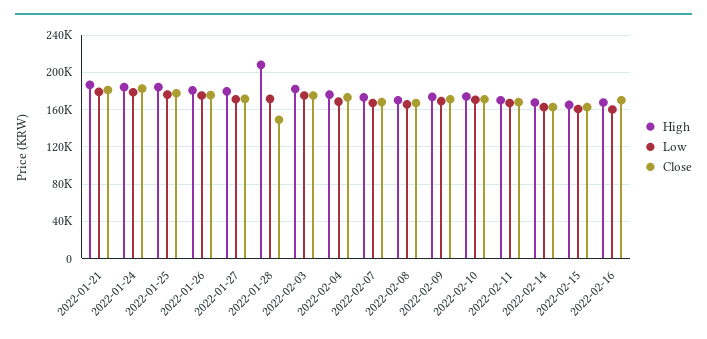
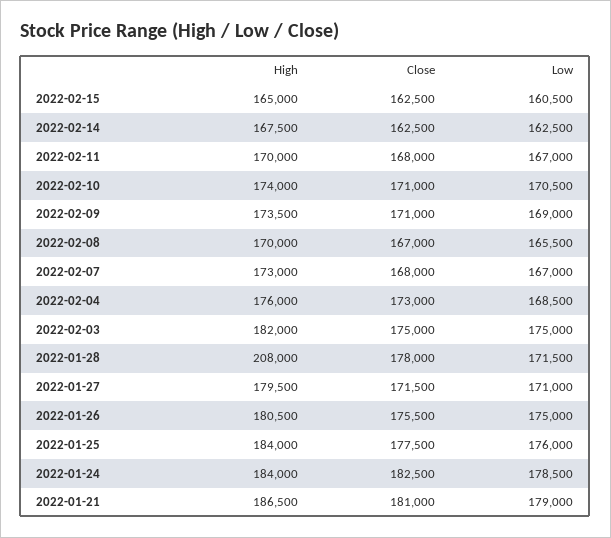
  {
    "High": {
      "2022-01-21": 186500,
      "2022-01-24": 184000,
      "2022-01-25": 184000,
      "2022-01-26": 180500,
      "2022-01-27": 179500,
      "2022-01-28": 208000,
      "2022-02-03": 182000,
      "2022-02-04": 176000,
      "2022-02-07": 173000,
      "2022-02-08": 170000,
      "2022-02-09": 173500,
      "2022-02-10": 174000,
      "2022-02-11": 170000,
      "2022-02-14": 167500,
-     "2022-02-15": 165000,
+     "2022-02-15": 165000
-     "2022-02-16": 170000
    },
    "Low": {
      "2022-01-21": 179000,
      "2022-01-24": 178500,
      "2022-01-25": 176000,
      "2022-01-26": 175000,
      "2022-01-27": 171000,
      "2022-01-28": 171500,
      "2022-02-03": 175000,
      "2022-02-04": 168500,
      "2022-02-07": 167000,
      "2022-02-08": 165500,
      "2022-02-09": 169000,
      "2022-02-10": 170500,
      "2022-02-11": 167000,
      "2022-02-14": 162500,
-     "2022-02-15": 160500,
+     "2022-02-15": 160500
-     "2022-02-16": 160000
    },
    "Close": {
      "2022-01-21": 181000,
      "2022-01-24": 182500,
      "2022-01-25": 177500,
      "2022-01-26": 175500,
      "2022-01-27": 171500,
-     "2022-01-28": 150000,
+     "2022-01-28": 178000,
      "2022-02-03": 175000,
      "2022-02-04": 173000,
      "2022-02-07": 168000,
      "2022-02-08": 167000,
      "2022-02-09": 171000,
      "2022-02-10": 171000,
      "2022-02-11": 168000,
      "2022-02-14": 162500,
-     "2022-02-15": 162500,
+     "2022-02-15": 162500
-     "2022-02-16": 170000
    }
  }

